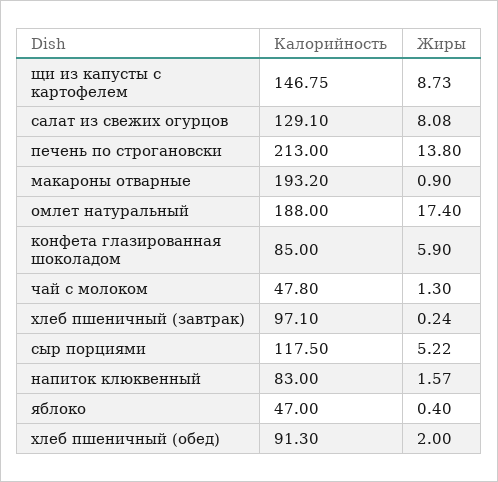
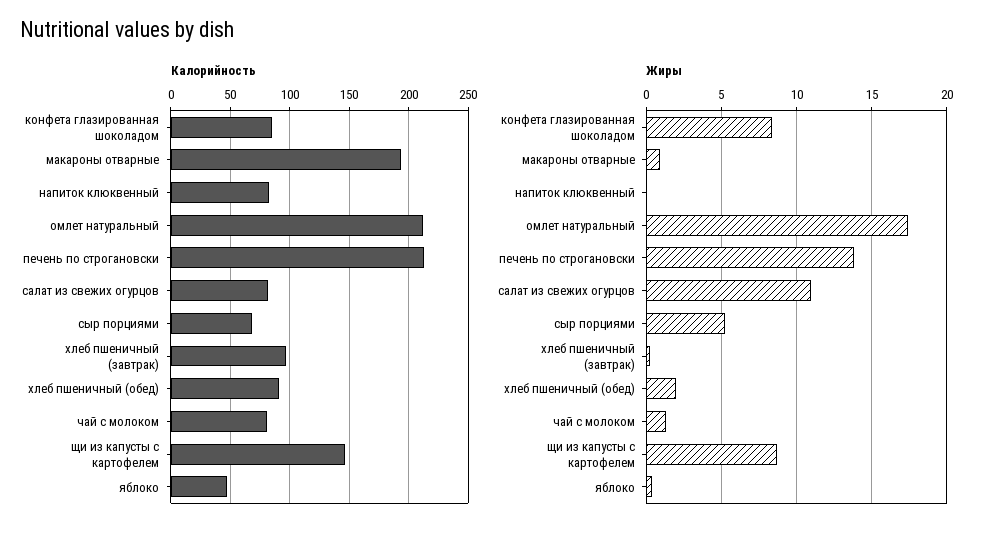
  {
    "Калорийность": {
      "щи из капусты с картофелем": 146.75,
-     "салат из свежих огурцов": 129.1,
+     "салат из свежих огурцов": 80,
      "печень по строгановски": 213,
      "макароны отварные": 193.2,
-     "омлет натуральный": 188,
+     "омлет натуральный": 210,
      "конфета глазированная шоколадом": 85,
-     "чай с молоком": 47.8,
+     "чай с молоком": 80,
      "хлеб пшеничный (завтрак)": 97.1,
-     "сыр порциями": 117.5,
+     "сыр порциями": 70,
      "напиток клюквенный": 83,
      "яблоко": 47,
      "хлеб пшеничный (обед)": 91.3
    },
    "Жиры": {
      "щи из капусты с картофелем": 8.73,
-     "салат из свежих огурцов": 8.08,
+     "салат из свежих огурцов": 11,
      "печень по строгановски": 13.8,
      "макароны отварные": 0.9,
      "омлет натуральный": 17.4,
-     "конфета глазированная шоколадом": 5.9,
+     "конфета глазированная шоколадом": 8.5,
      "чай с молоком": 1.3,
      "хлеб пшеничный (завтрак)": 0.24,
      "сыр порциями": 5.22,
-     "напиток клюквенный": 1.57,
+     "напиток клюквенный": 0,
      "яблоко": 0.4,
      "хлеб пшеничный (обед)": 2
    }
  }

